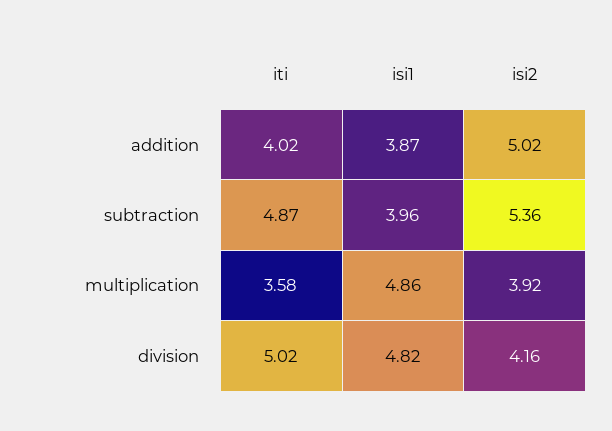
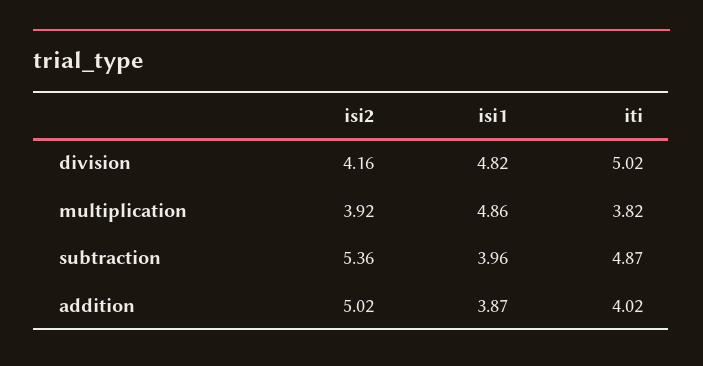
  {
    "iti": {
      "addition": 4.02,
      "subtraction": 4.87,
-     "multiplication": 3.58,
+     "multiplication": 3.82,
      "division": 5.02
    },
    "isi1": {
      "addition": 3.87,
      "subtraction": 3.96,
      "multiplication": 4.86,
      "division": 4.82
    },
    "isi2": {
      "addition": 5.02,
      "subtraction": 5.36,
      "multiplication": 3.92,
      "division": 4.16
    }
  }

